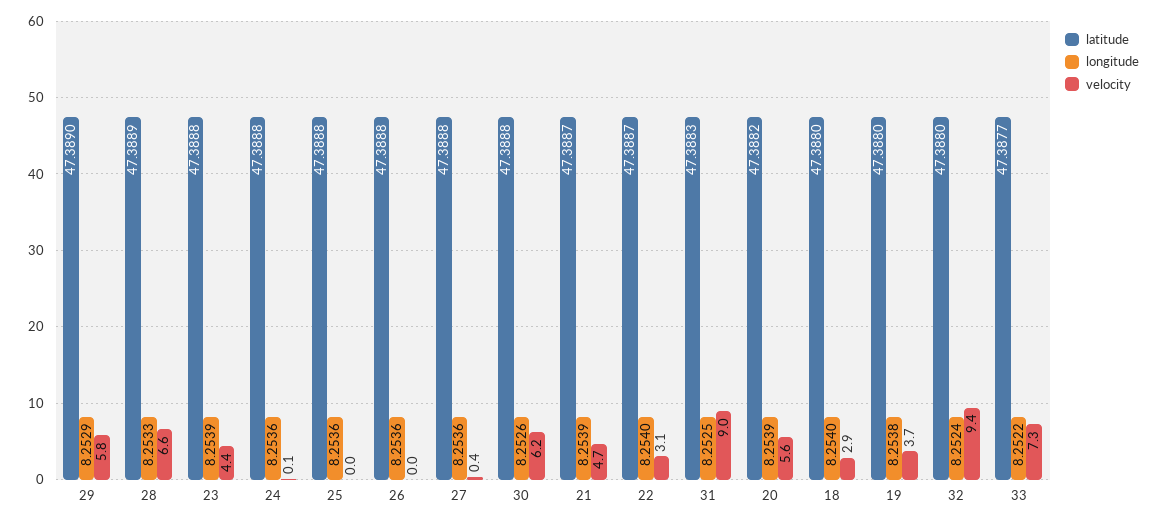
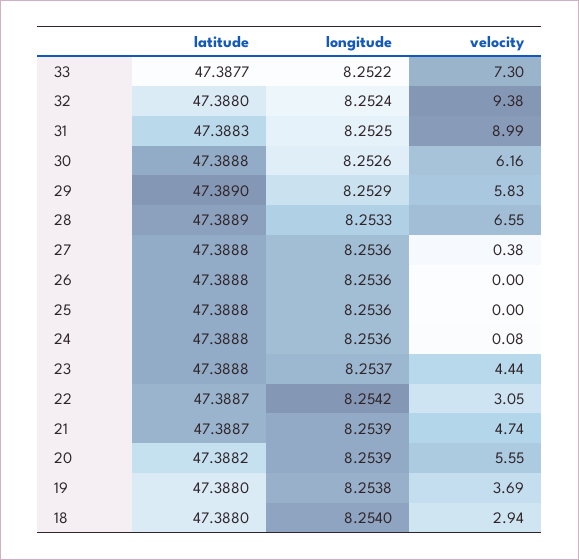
  {
    "latitude": {
      "29": 47.389,
      "28": 47.3889,
      "23": 47.3888,
      "24": 47.3888,
      "25": 47.3888,
      "26": 47.3888,
      "27": 47.3888,
      "30": 47.3888,
      "21": 47.3887,
      "22": 47.3887,
      "31": 47.3883,
      "20": 47.3882,
      "18": 47.388,
      "19": 47.388,
      "32": 47.388,
      "33": 47.3877
    },
    "longitude": {
      "29": 8.2529,
      "28": 8.2533,
-     "23": 8.2539,
+     "23": 8.2537,
      "24": 8.2536,
      "25": 8.2536,
      "26": 8.2536,
      "27": 8.2536,
      "30": 8.2526,
      "21": 8.2539,
-     "22": 8.254,
+     "22": 8.2542,
      "31": 8.2525,
      "20": 8.2539,
      "18": 8.254,
      "19": 8.2538,
      "32": 8.2524,
      "33": 8.2522
    },
    "velocity": {
      "29": 5.83,
      "28": 6.55,
      "23": 4.44,
      "24": 0.08,
      "25": 0,
      "26": 0,
      "27": 0.38,
      "30": 6.16,
      "21": 4.74,
      "22": 3.05,
      "31": 8.99,
      "20": 5.55,
      "18": 2.94,
      "19": 3.69,
      "32": 9.38,
      "33": 7.3
    }
  }

